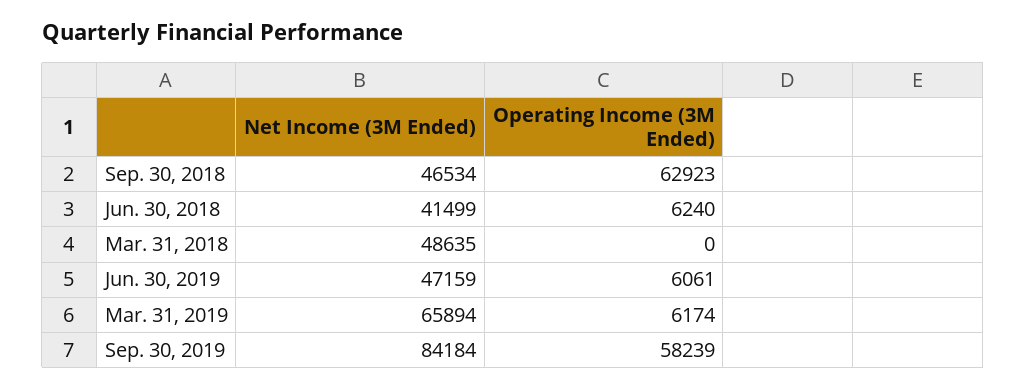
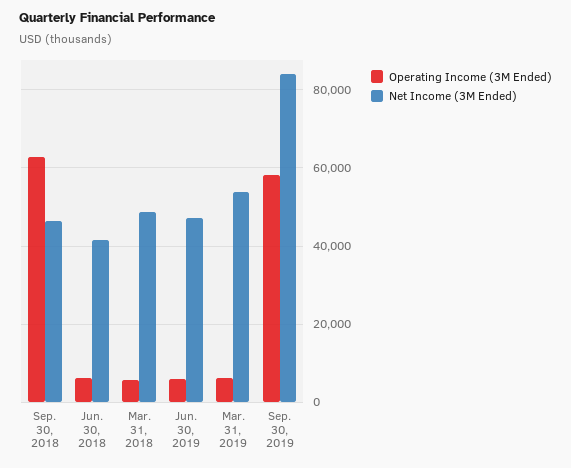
  {
    "Net Income (3M Ended)": {
      "Sep. 30, 2018": 46534,
      "Jun. 30, 2018": 41499,
      "Mar. 31, 2018": 48635,
      "Jun. 30, 2019": 47159,
-     "Mar. 31, 2019": 65894,
+     "Mar. 31, 2019": 54000,
      "Sep. 30, 2019": 84184
    },
    "Operating Income (3M Ended)": {
      "Sep. 30, 2018": 62923,
      "Jun. 30, 2018": 6240,
-     "Mar. 31, 2018": 0,
+     "Mar. 31, 2018": 6000,
      "Jun. 30, 2019": 6061,
      "Mar. 31, 2019": 6174,
      "Sep. 30, 2019": 58239
    }
  }

